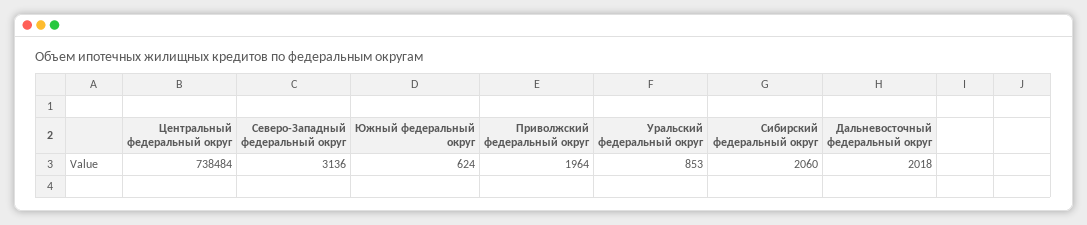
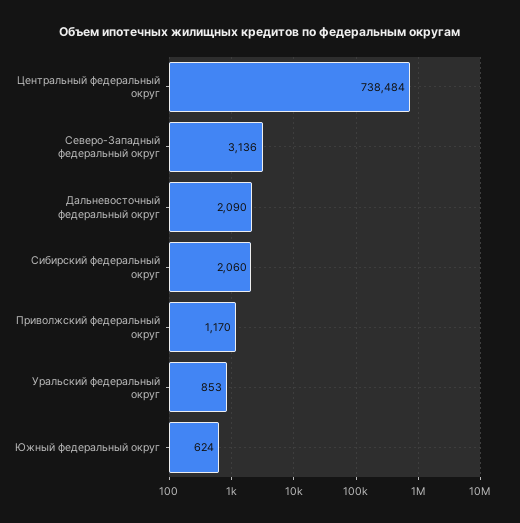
  {
    "Центральный федеральный округ": 738484,
    "Северо-Западный федеральный округ": 3136,
    "Южный федеральный округ": 624,
-   "Приволжский федеральный округ": 1964,
+   "Приволжский федеральный округ": 1170,
    "Уральский федеральный округ": 853,
    "Сибирский федеральный округ": 2060,
-   "Дальневосточный федеральный округ": 2018
+   "Дальневосточный федеральный округ": 2090
  }

